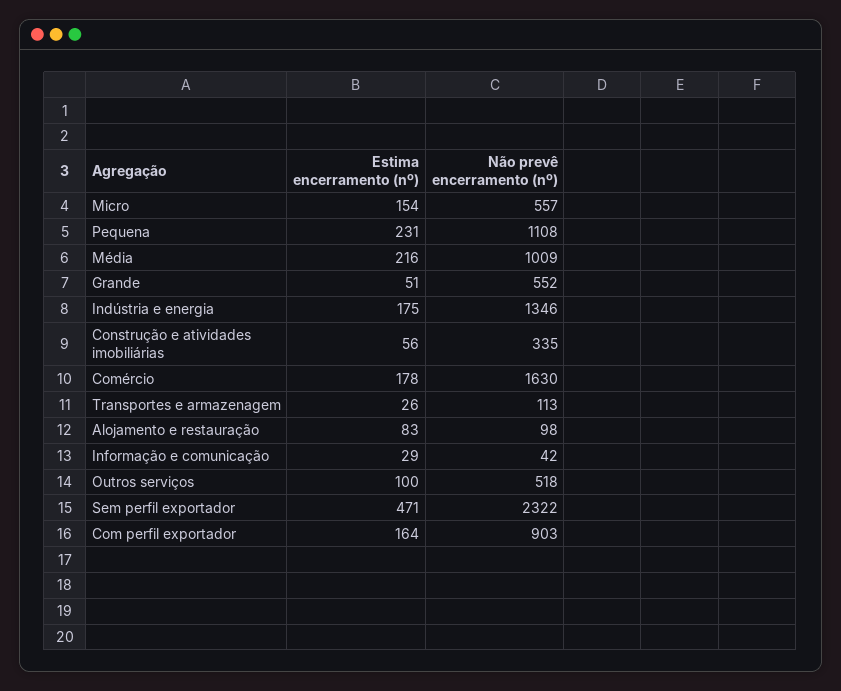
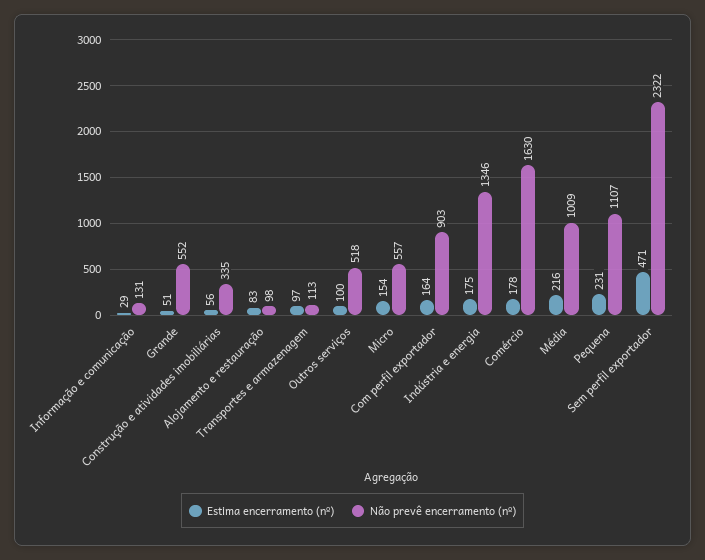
  {
    "Estima encerramento (nº)": {
      "Micro": 154,
      "Pequena": 231,
      "Média": 216,
      "Grande": 51,
      "Indústria e energia": 175,
      "Construção e atividades imobiliárias": 56,
      "Comércio": 178,
-     "Transportes e armazenagem": 26,
+     "Transportes e armazenagem": 97,
      "Alojamento e restauração": 83,
      "Informação e comunicação": 29,
      "Outros serviços": 100,
      "Sem perfil exportador": 471,
      "Com perfil exportador": 164
    },
    "Não prevê encerramento (nº)": {
      "Micro": 557,
-     "Pequena": 1108,
+     "Pequena": 1107,
      "Média": 1009,
      "Grande": 552,
      "Indústria e energia": 1346,
      "Construção e atividades imobiliárias": 335,
      "Comércio": 1630,
      "Transportes e armazenagem": 113,
      "Alojamento e restauração": 98,
-     "Informação e comunicação": 42,
+     "Informação e comunicação": 131,
      "Outros serviços": 518,
      "Sem perfil exportador": 2322,
      "Com perfil exportador": 903
    }
  }

